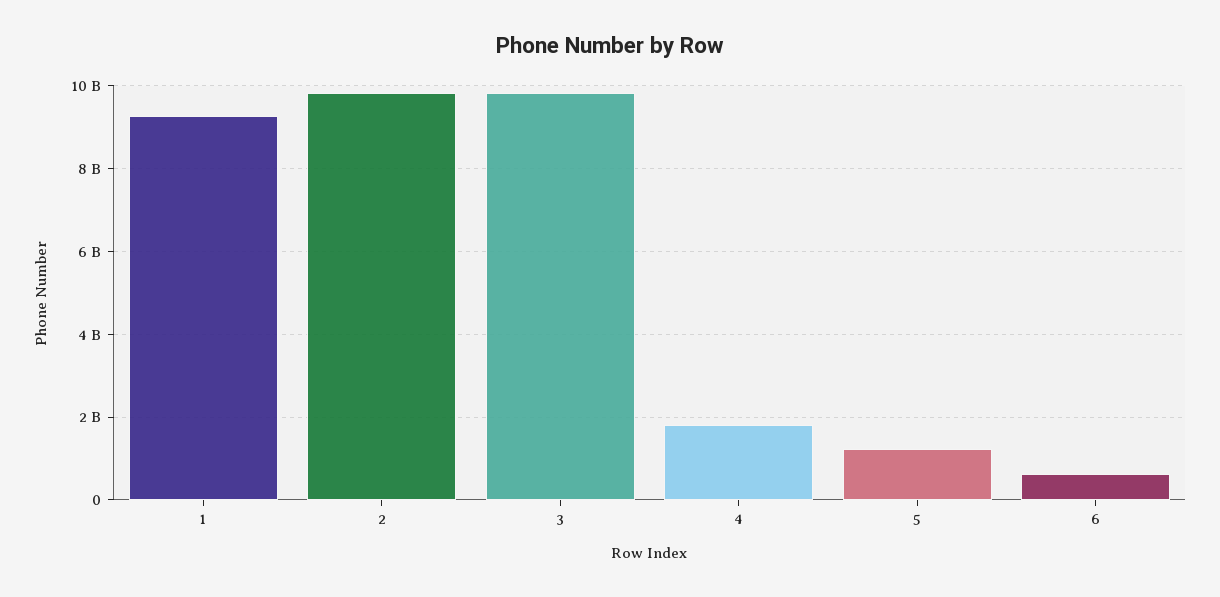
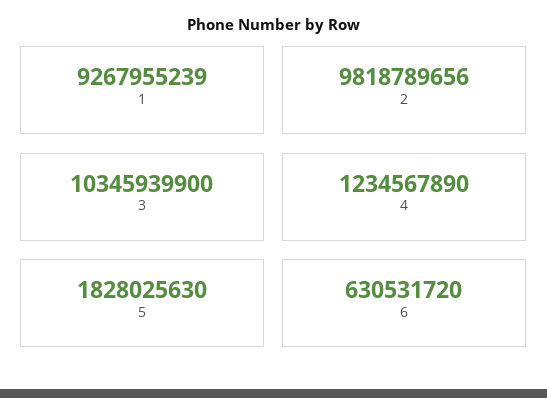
  {
    "1": 9267955239,
    "2": 9818789656,
-   "3": 9800000000,
+   "3": 10345939900,
-   "4": 1800000000,
+   "4": 1234567890,
-   "5": 1200000000,
+   "5": 1828025630,
    "6": 630531720
  }

